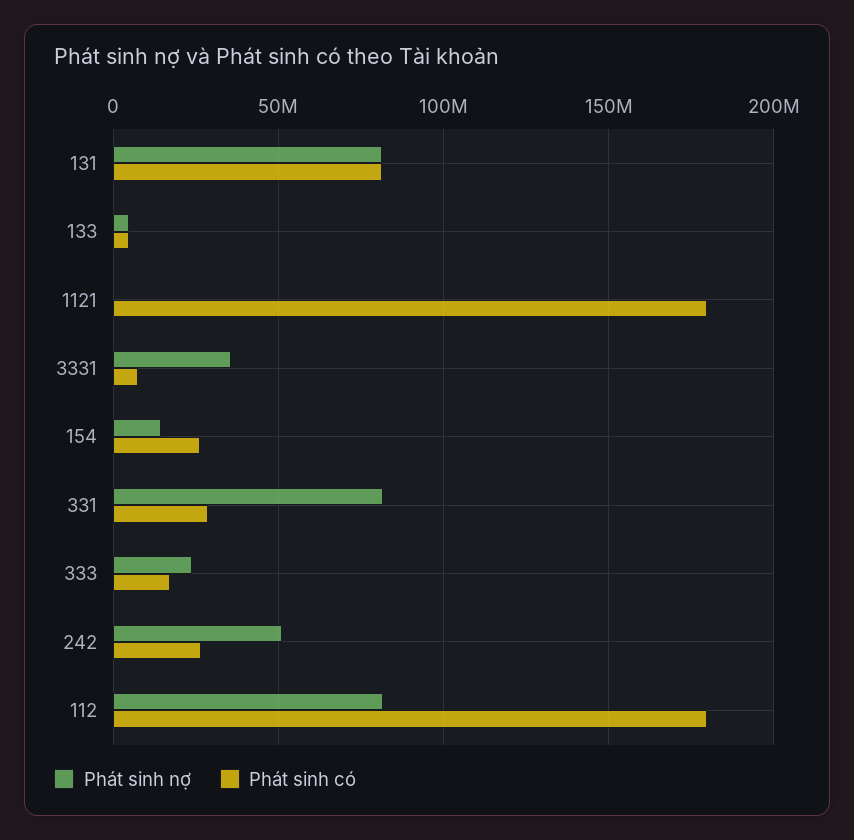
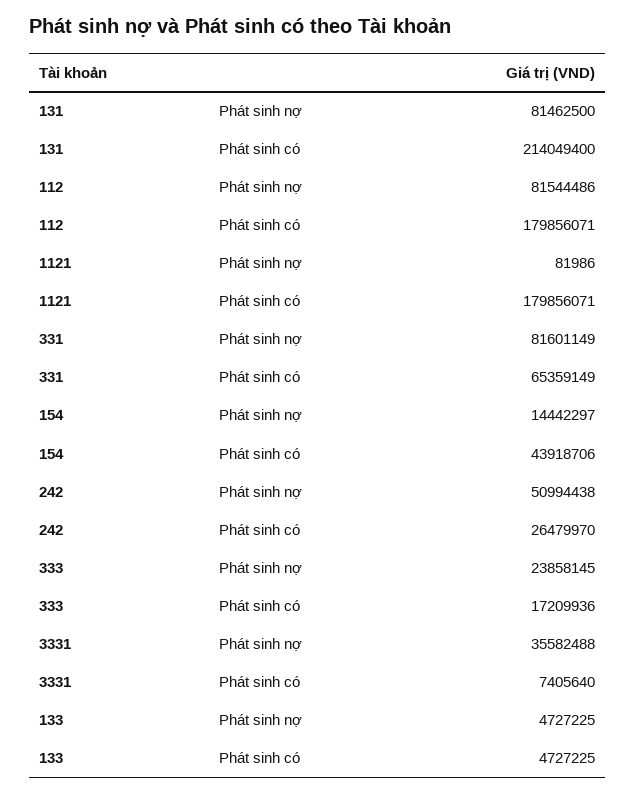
  {
    "Phát sinh nợ": {
      "131": 81462500,
      "133": 4727225,
      "1121": 81986,
      "3331": 35582488,
      "154": 14442297,
      "331": 81601149,
      "333": 23858145,
      "242": 50994438,
      "112": 81544486
    },
    "Phát sinh có": {
-     "131": 80000000,
+     "131": 214049400,
      "133": 4727225,
      "1121": 179856071,
      "3331": 7405640,
-     "154": 25000000,
+     "154": 43918706,
-     "331": 30000000,
+     "331": 65359149,
      "333": 17209936,
      "242": 26479970,
      "112": 179856071
    }
  }

